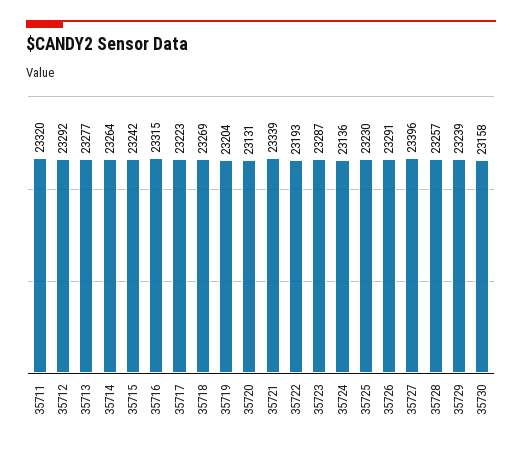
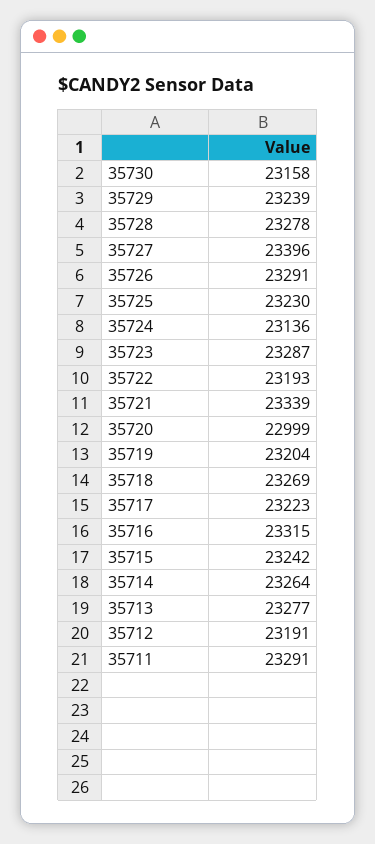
  {
-   "35711": 23320,
+   "35711": 23291,
-   "35712": 23292,
+   "35712": 23191,
    "35713": 23277,
    "35714": 23264,
    "35715": 23242,
    "35716": 23315,
    "35717": 23223,
    "35718": 23269,
    "35719": 23204,
-   "35720": 23131,
+   "35720": 22999,
    "35721": 23339,
    "35722": 23193,
    "35723": 23287,
    "35724": 23136,
    "35725": 23230,
    "35726": 23291,
    "35727": 23396,
-   "35728": 23257,
+   "35728": 23278,
    "35729": 23239,
    "35730": 23158
  }

